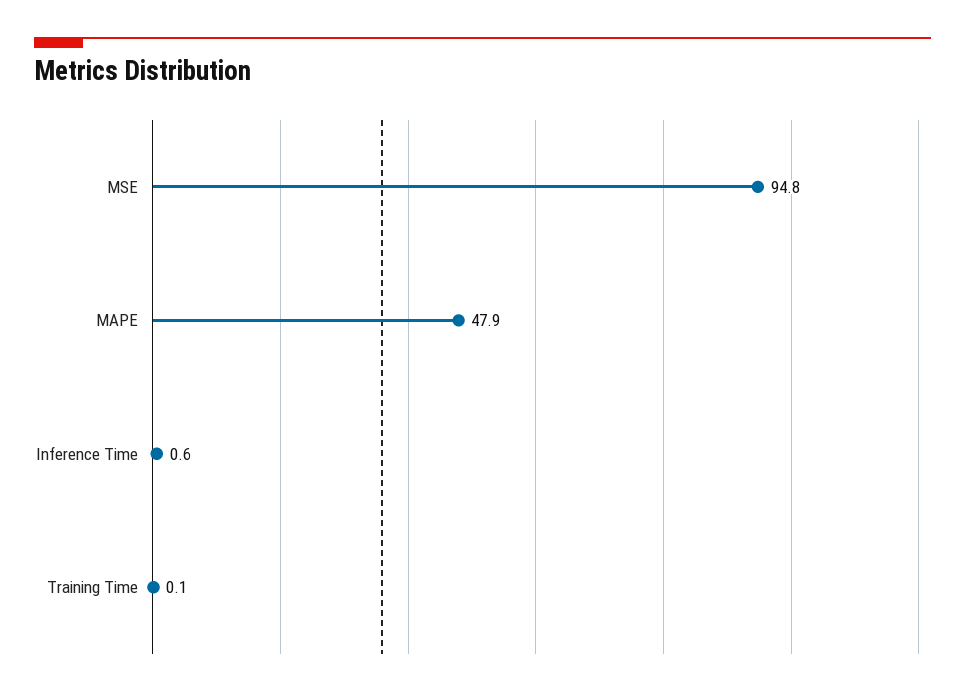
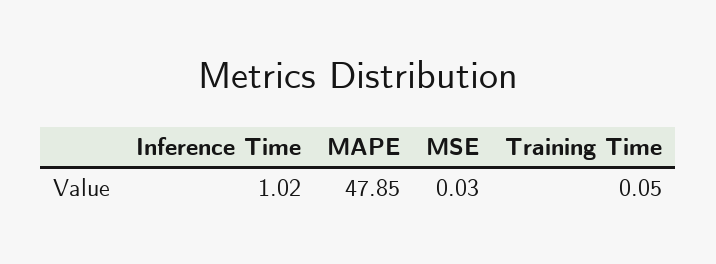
  {
-   "MSE": 94.8,
+   "MSE": 0.03,
    "MAPE": 47.85,
-   "Inference Time": 0.6,
+   "Inference Time": 1.02,
    "Training Time": 0.05
  }

